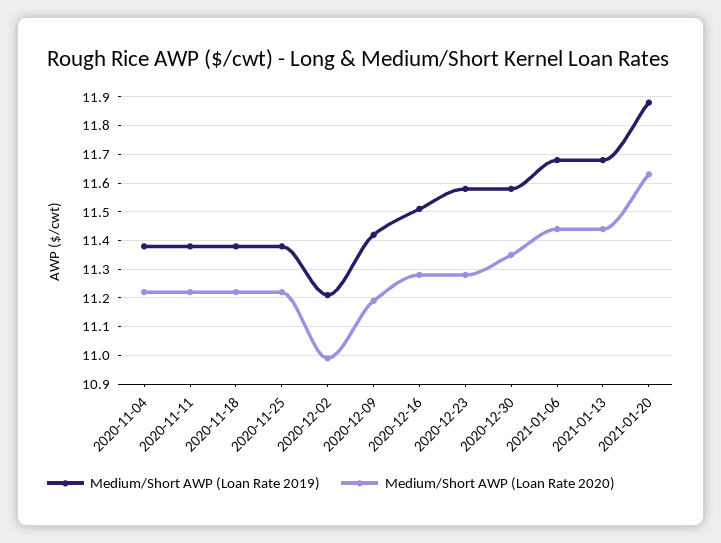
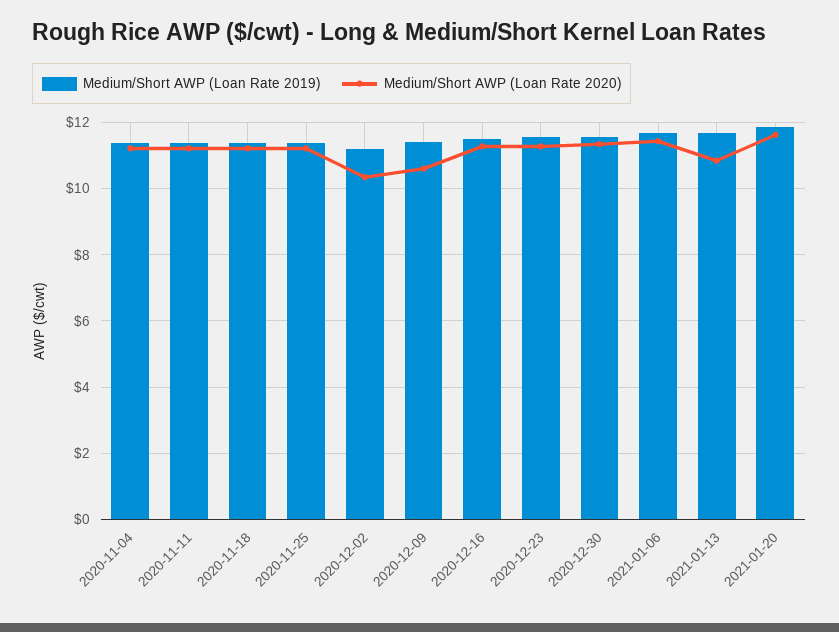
  {
    "Medium/Short AWP (Loan Rate 2019)": {
      "2020-11-04": 11.4,
      "2020-11-11": 11.4,
      "2020-11-18": 11.4,
      "2020-11-25": 11.4,
      "2020-12-02": 11.2,
      "2020-12-09": 11.4,
      "2020-12-16": 11.5,
      "2020-12-23": 11.6,
      "2020-12-30": 11.6,
      "2021-01-06": 11.7,
      "2021-01-13": 11.7,
      "2021-01-20": 11.9
    },
    "Medium/Short AWP (Loan Rate 2020)": {
      "2020-11-04": 11.2,
      "2020-11-11": 11.2,
      "2020-11-18": 11.2,
      "2020-11-25": 11.2,
-     "2020-12-02": 11,
+     "2020-12-02": 10.4,
-     "2020-12-09": 11.2,
+     "2020-12-09": 10.6,
      "2020-12-16": 11.3,
      "2020-12-23": 11.3,
      "2020-12-30": 11.35,
      "2021-01-06": 11.45,
-     "2021-01-13": 11.45,
+     "2021-01-13": 10.8,
      "2021-01-20": 11.65
    }
  }

